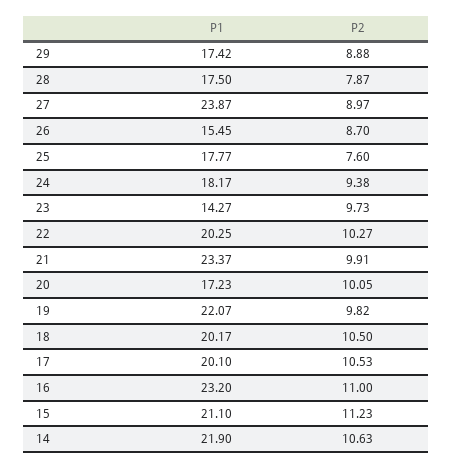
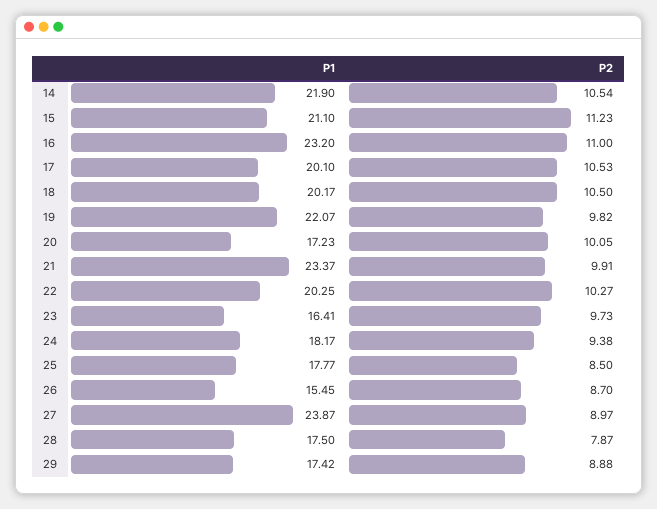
  {
    "P1": {
      "29": 17.42,
      "28": 17.5,
      "27": 23.87,
      "26": 15.45,
      "25": 17.77,
      "24": 18.17,
-     "23": 14.27,
+     "23": 16.41,
      "22": 20.25,
      "21": 23.37,
      "20": 17.23,
      "19": 22.07,
      "18": 20.17,
      "17": 20.1,
      "16": 23.2,
      "15": 21.1,
      "14": 21.9
    },
    "P2": {
      "29": 8.88,
      "28": 7.87,
      "27": 8.97,
      "26": 8.7,
-     "25": 7.6,
+     "25": 8.5,
      "24": 9.38,
      "23": 9.73,
      "22": 10.27,
      "21": 9.91,
      "20": 10.05,
      "19": 9.82,
      "18": 10.5,
      "17": 10.53,
      "16": 11,
      "15": 11.23,
-     "14": 10.63
+     "14": 10.54
    }
  }

